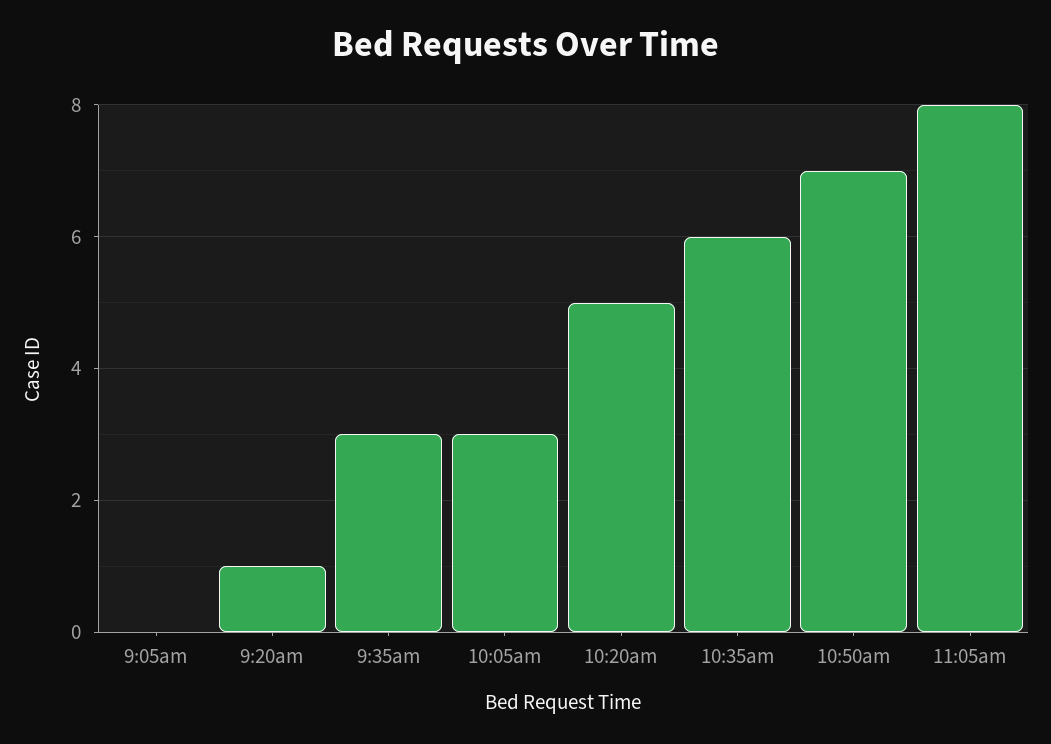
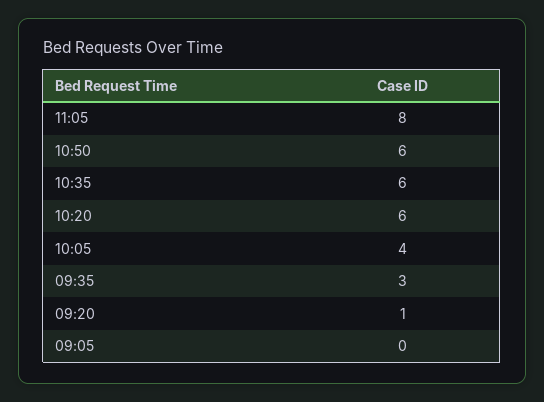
  {
    "9:05am": 0,
    "9:20am": 1,
    "9:35am": 3,
-   "10:05am": 3,
+   "10:05am": 4,
-   "10:20am": 5,
+   "10:20am": 6,
    "10:35am": 6,
-   "10:50am": 7,
+   "10:50am": 6,
    "11:05am": 8
  }

